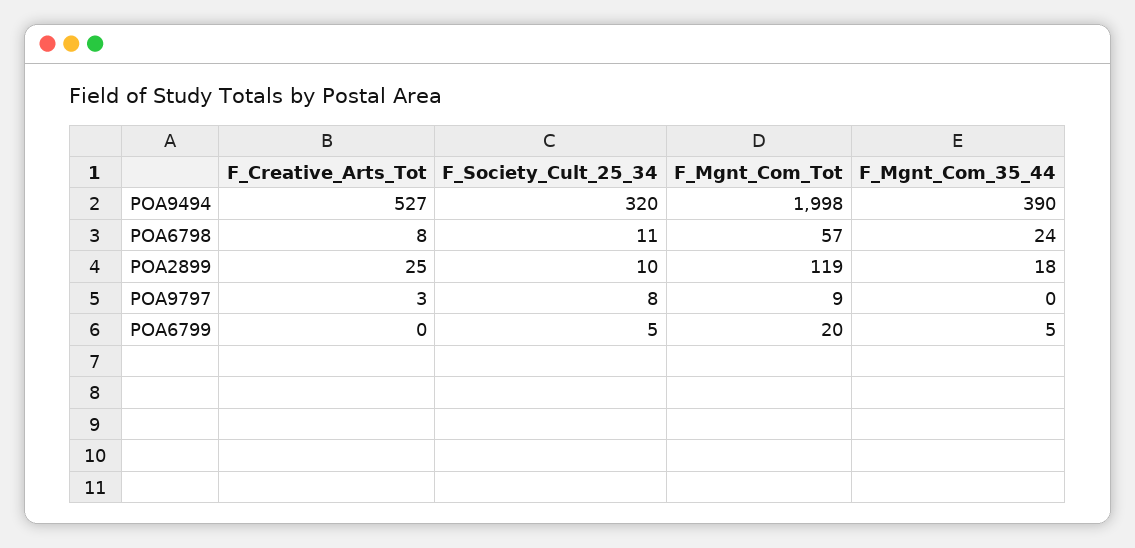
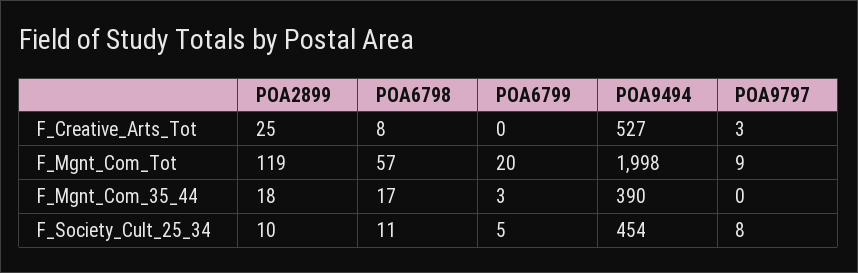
  {
    "F_Creative_Arts_Tot": {
      "POA9494": 527,
      "POA6798": 8,
      "POA2899": 25,
      "POA9797": 3,
      "POA6799": 0
    },
    "F_Society_Cult_25_34": {
-     "POA9494": 320,
+     "POA9494": 454,
      "POA6798": 11,
      "POA2899": 10,
      "POA9797": 8,
      "POA6799": 5
    },
    "F_Mgnt_Com_Tot": {
      "POA9494": 1998,
      "POA6798": 57,
      "POA2899": 119,
      "POA9797": 9,
      "POA6799": 20
    },
    "F_Mgnt_Com_35_44": {
      "POA9494": 390,
-     "POA6798": 24,
+     "POA6798": 17,
      "POA2899": 18,
      "POA9797": 0,
-     "POA6799": 5
+     "POA6799": 3
    }
  }

